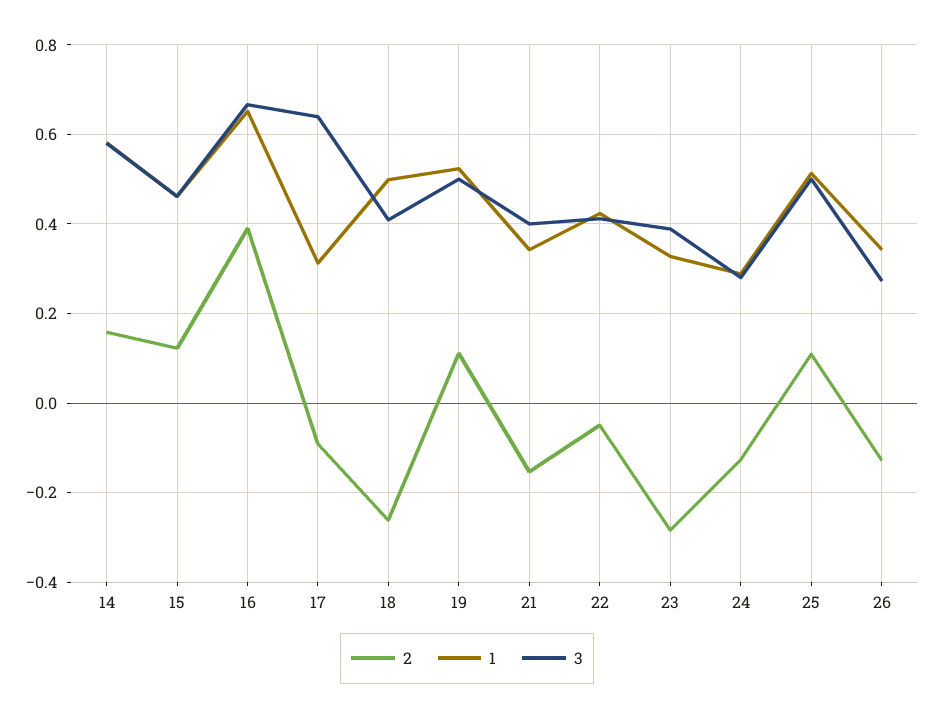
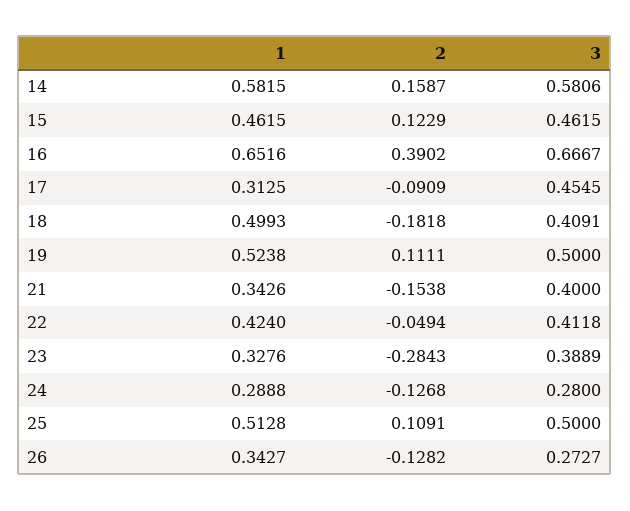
  {
    "2": {
      "14": 0.1587,
      "15": 0.1229,
      "16": 0.3902,
      "17": -0.0909,
-     "18": -0.26,
+     "18": -0.1818,
      "19": 0.1111,
      "21": -0.1538,
      "22": -0.0494,
      "23": -0.2843,
      "24": -0.1268,
      "25": 0.1091,
      "26": -0.1282
    },
    "1": {
      "14": 0.5815,
      "15": 0.4615,
      "16": 0.6516,
      "17": 0.3125,
      "18": 0.4993,
      "19": 0.5238,
      "21": 0.3426,
      "22": 0.424,
      "23": 0.3276,
      "24": 0.2888,
      "25": 0.5128,
      "26": 0.3427
    },
    "3": {
      "14": 0.5806,
      "15": 0.4615,
      "16": 0.6667,
-     "17": 0.64,
+     "17": 0.4545,
      "18": 0.4091,
      "19": 0.5,
      "21": 0.4,
      "22": 0.4118,
      "23": 0.3889,
      "24": 0.28,
      "25": 0.5,
      "26": 0.2727
    }
  }

